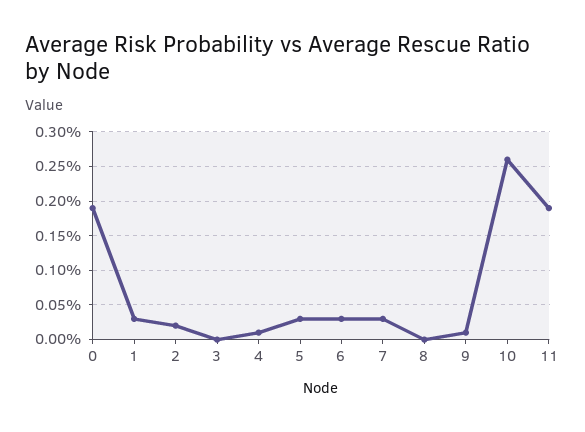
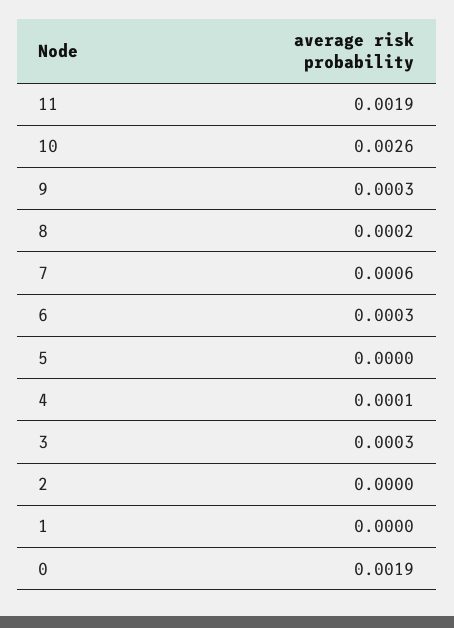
  {
    "0": 0.0019,
-   "1": 0.0003,
+   "1": 0,
-   "2": 0.0002,
+   "2": 0,
-   "3": 0,
+   "3": 0.0003,
    "4": 0.0001,
-   "5": 0.0003,
+   "5": 0,
    "6": 0.0003,
-   "7": 0.0003,
+   "7": 0.0006,
-   "8": 0,
+   "8": 0.0002,
-   "9": 0.0001,
+   "9": 0.0003,
    "10": 0.0026,
    "11": 0.0019
  }

